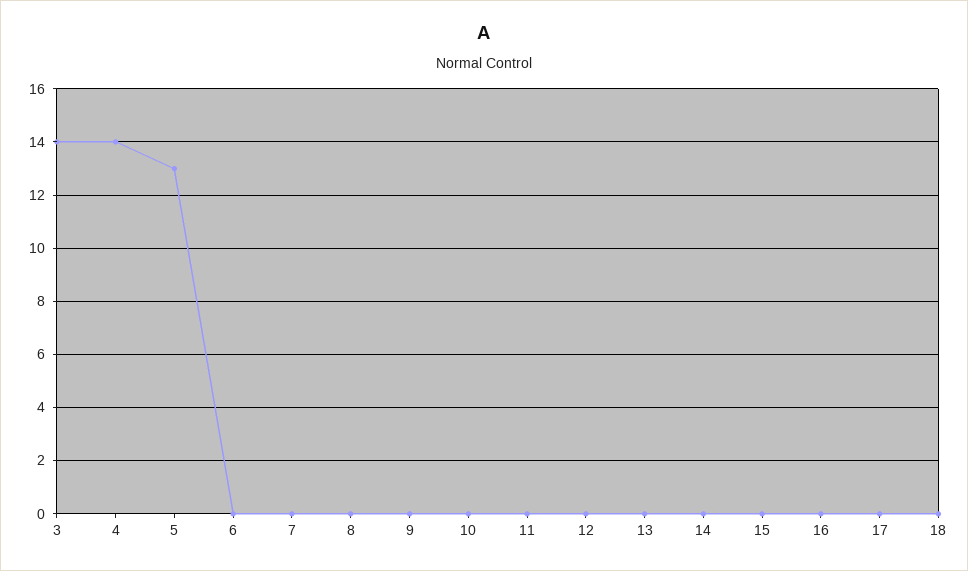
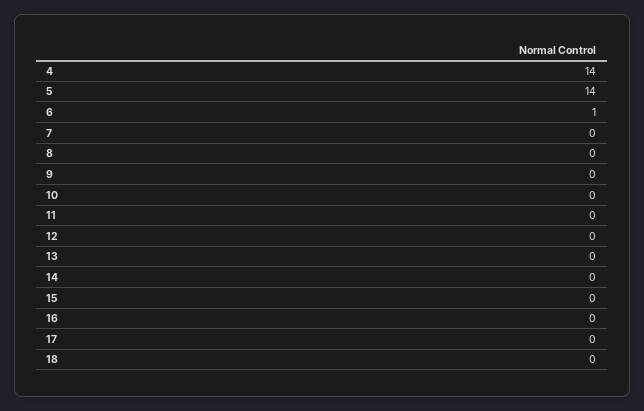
  {
-   "3": 14,
    "4": 14,
-   "5": 13,
+   "5": 14,
-   "6": 0,
+   "6": 1,
    "7": 0,
    "8": 0,
    "9": 0,
    "10": 0,
    "11": 0,
    "12": 0,
    "13": 0,
    "14": 0,
    "15": 0,
    "16": 0,
    "17": 0,
    "18": 0
  }

